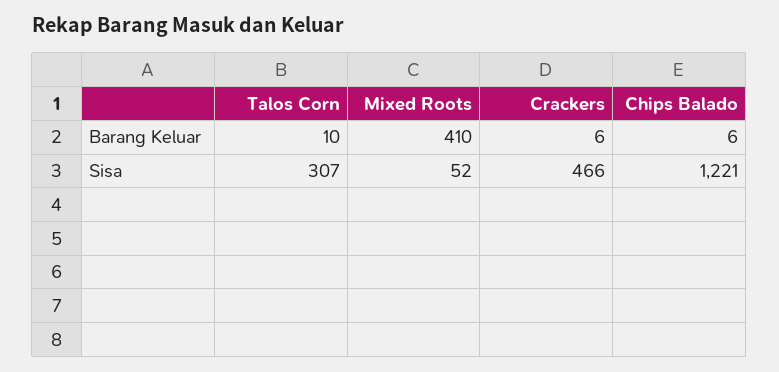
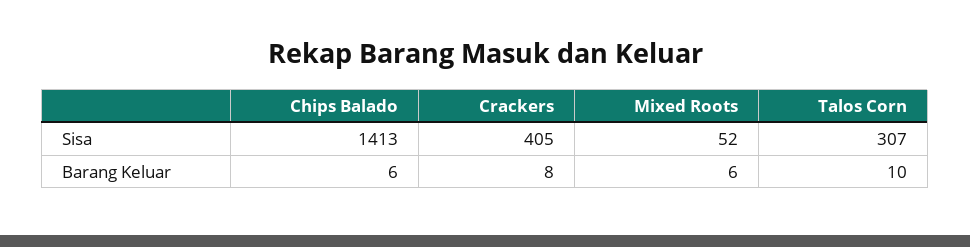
  {
    "Talos Corn": {
      "Barang Keluar": 10,
      "Sisa": 307
    },
    "Mixed Roots": {
-     "Barang Keluar": 410,
+     "Barang Keluar": 6,
      "Sisa": 52
    },
    "Crackers": {
-     "Barang Keluar": 6,
+     "Barang Keluar": 8,
-     "Sisa": 466
+     "Sisa": 405
    },
    "Chips Balado": {
      "Barang Keluar": 6,
-     "Sisa": 1221
+     "Sisa": 1413
    }
  }

